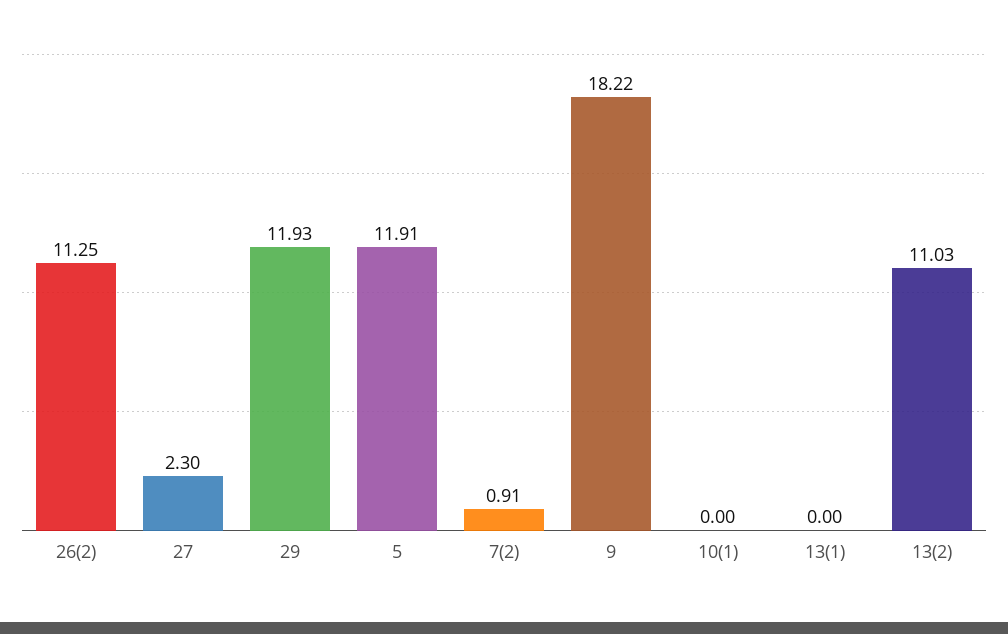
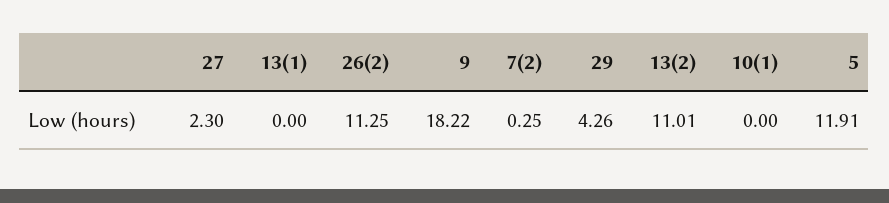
  {
    "26(2)": 11.25,
    "27": 2.3,
-   "29": 11.93,
+   "29": 4.26,
    "5": 11.91,
-   "7(2)": 0.91,
+   "7(2)": 0.25,
    "9": 18.22,
    "10(1)": 0,
    "13(1)": 0,
-   "13(2)": 11.03
+   "13(2)": 11.01
  }

